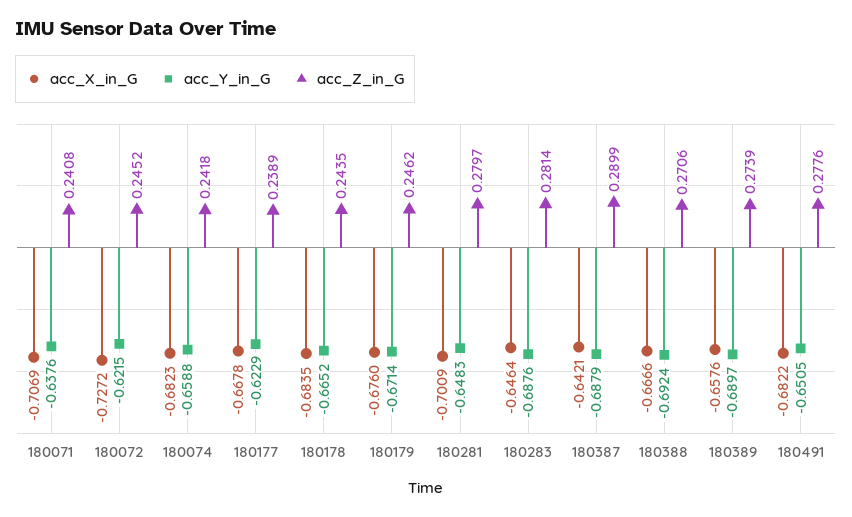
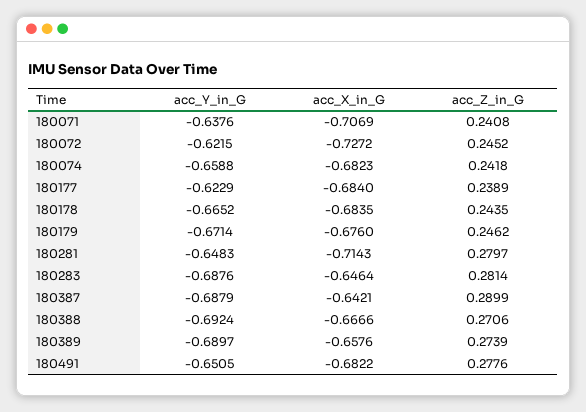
  {
    "acc_X_in_G": {
      "180071": -0.7069,
      "180072": -0.7272,
      "180074": -0.6823,
-     "180177": -0.6678,
+     "180177": -0.684,
      "180178": -0.6835,
      "180179": -0.676,
-     "180281": -0.7009,
+     "180281": -0.7143,
      "180283": -0.6464,
      "180387": -0.6421,
      "180388": -0.6666,
      "180389": -0.6576,
      "180491": -0.6822
    },
    "acc_Y_in_G": {
      "180071": -0.6376,
      "180072": -0.6215,
      "180074": -0.6588,
      "180177": -0.6229,
      "180178": -0.6652,
      "180179": -0.6714,
      "180281": -0.6483,
      "180283": -0.6876,
      "180387": -0.6879,
      "180388": -0.6924,
      "180389": -0.6897,
      "180491": -0.6505
    },
    "acc_Z_in_G": {
      "180071": 0.2408,
      "180072": 0.2452,
      "180074": 0.2418,
      "180177": 0.2389,
      "180178": 0.2435,
      "180179": 0.2462,
      "180281": 0.2797,
      "180283": 0.2814,
      "180387": 0.2899,
      "180388": 0.2706,
      "180389": 0.2739,
      "180491": 0.2776
    }
  }

